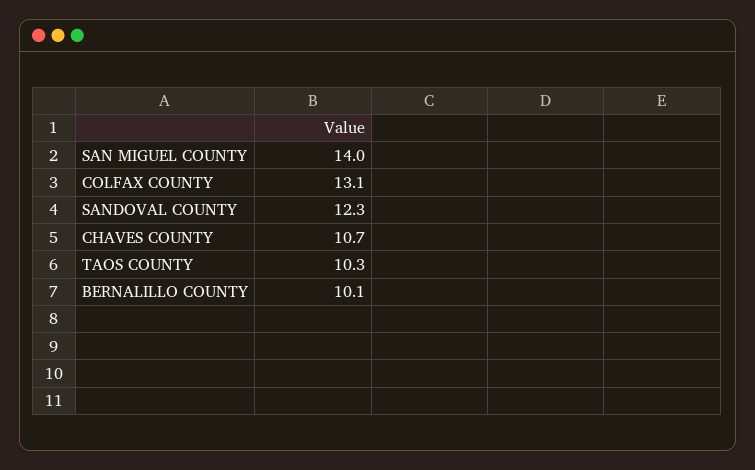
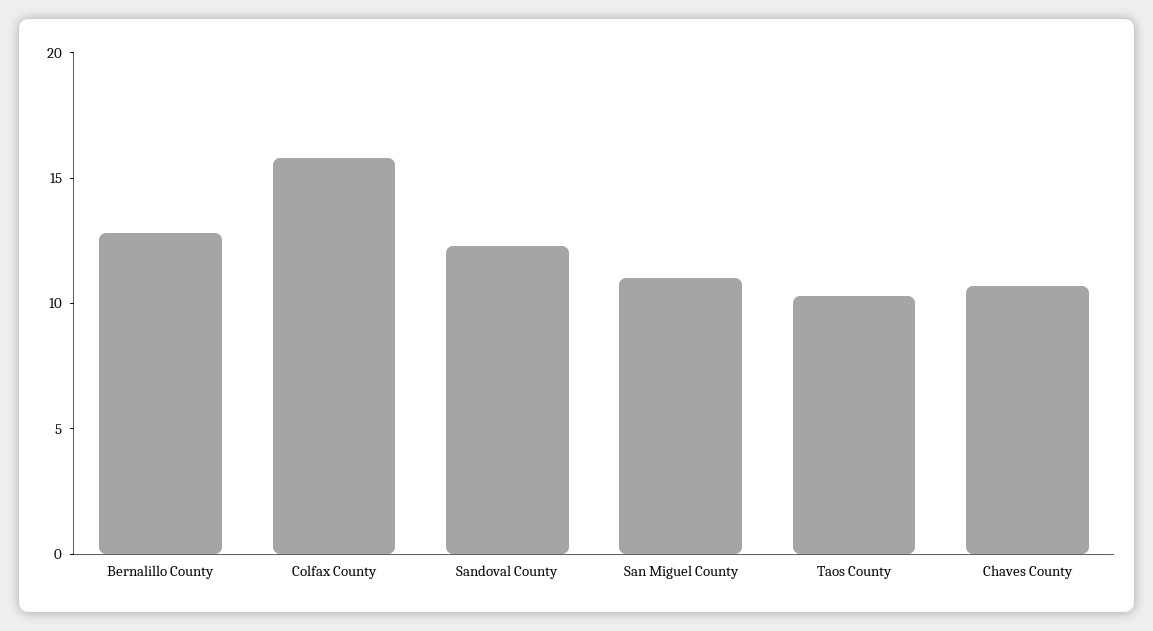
  {
-   "SAN MIGUEL COUNTY": 14,
+   "SAN MIGUEL COUNTY": 11,
-   "COLFAX COUNTY": 13.1,
+   "COLFAX COUNTY": 16,
    "SANDOVAL COUNTY": 12.3,
    "CHAVES COUNTY": 10.7,
    "TAOS COUNTY": 10.3,
-   "BERNALILLO COUNTY": 10.1
+   "BERNALILLO COUNTY": 13
  }

